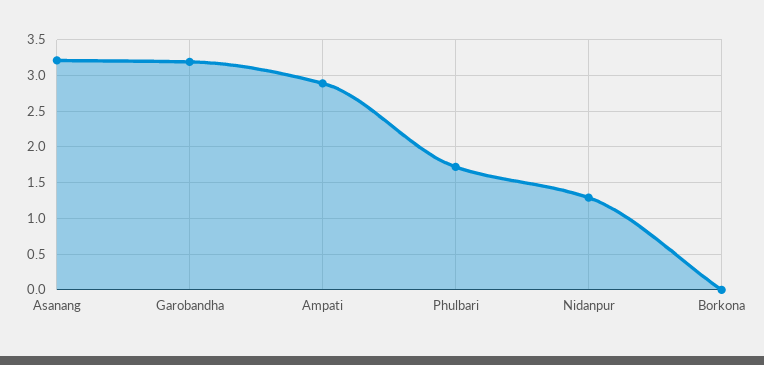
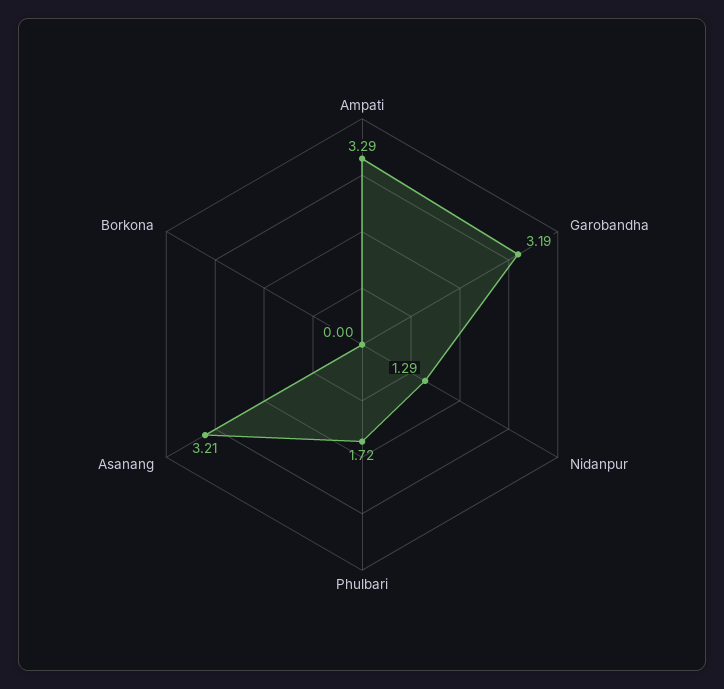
  {
    "Asanang": 3.21,
    "Garobandha": 3.19,
-   "Ampati": 2.9,
+   "Ampati": 3.29,
    "Phulbari": 1.72,
    "Nidanpur": 1.29,
    "Borkona": 0
  }

